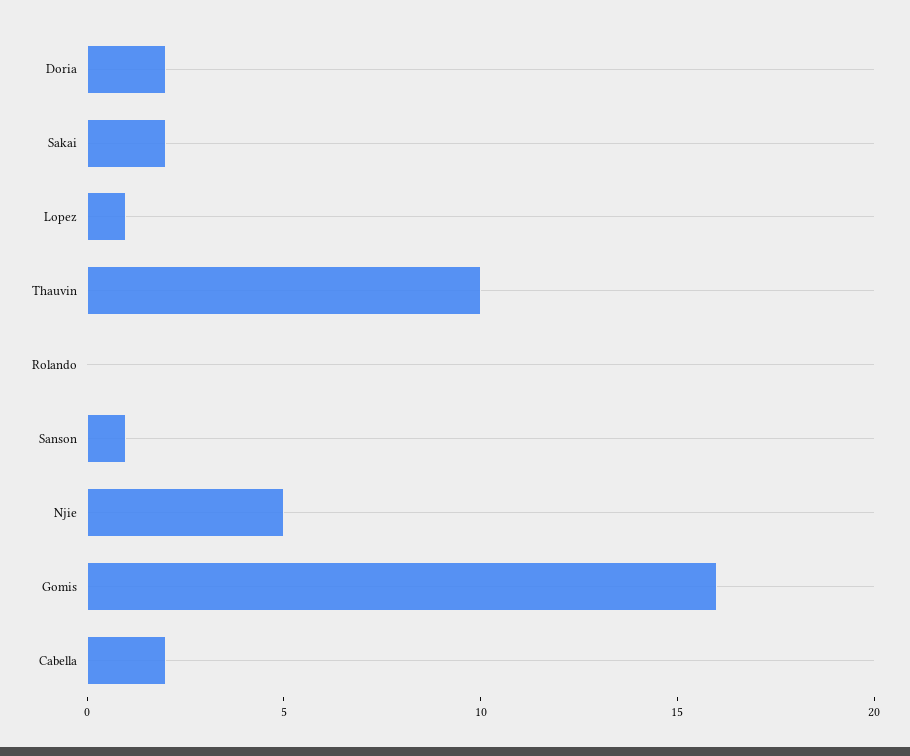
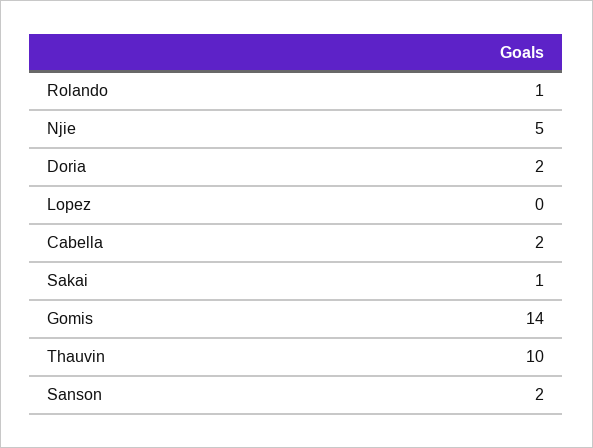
  {
    "Doria": 2,
-   "Sakai": 2,
+   "Sakai": 1,
-   "Lopez": 1,
+   "Lopez": 0,
    "Thauvin": 10,
-   "Rolando": 0,
+   "Rolando": 1,
-   "Sanson": 1,
+   "Sanson": 2,
    "Njie": 5,
-   "Gomis": 16,
+   "Gomis": 14,
    "Cabella": 2
  }

